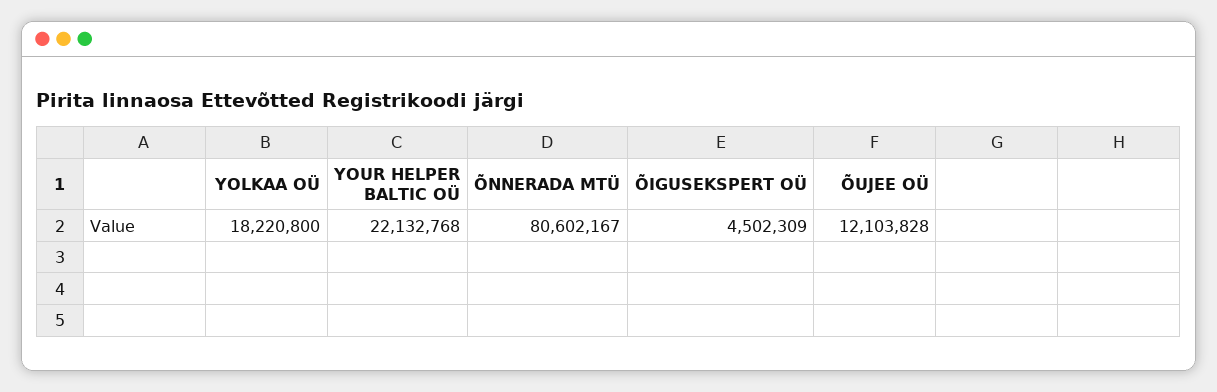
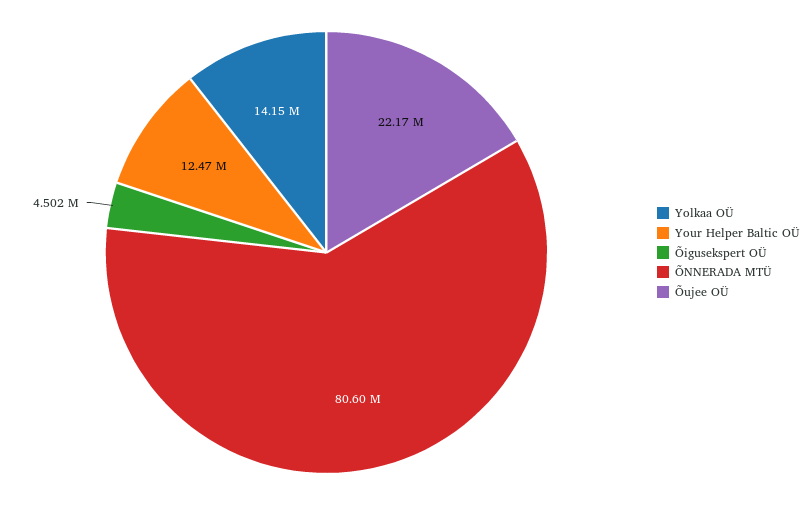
  {
-   "YOLKAA OÜ": 18220800,
+   "YOLKAA OÜ": 14150000,
-   "YOUR HELPER BALTIC OÜ": 22132768,
+   "YOUR HELPER BALTIC OÜ": 12470000,
    "ÕNNERADA MTÜ": 80602167,
    "ÕIGUSEKSPERT OÜ": 4502309,
-   "ÕUJEE OÜ": 12103828
+   "ÕUJEE OÜ": 22170000
  }

